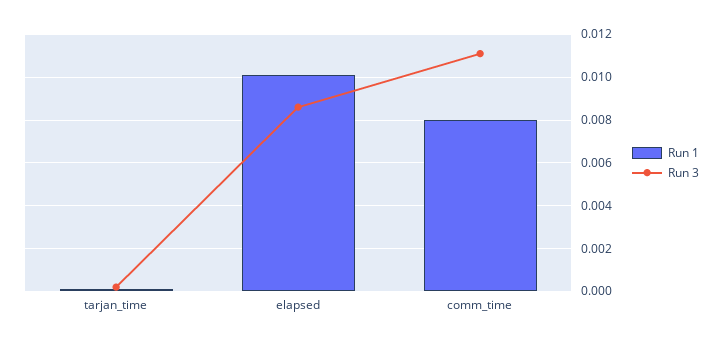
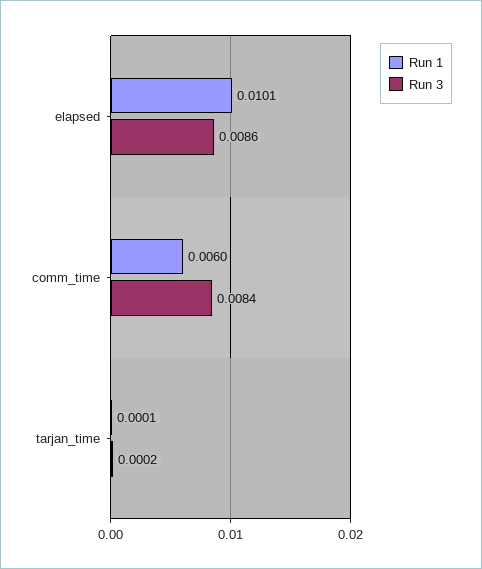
  {
    "Run 1": {
      "tarjan_time": 0.0001,
      "elapsed": 0.0101,
-     "comm_time": 0.008
+     "comm_time": 0.006
    },
    "Run 3": {
      "tarjan_time": 0.0002,
      "elapsed": 0.0086,
-     "comm_time": 0.011
+     "comm_time": 0.0084
    }
  }

